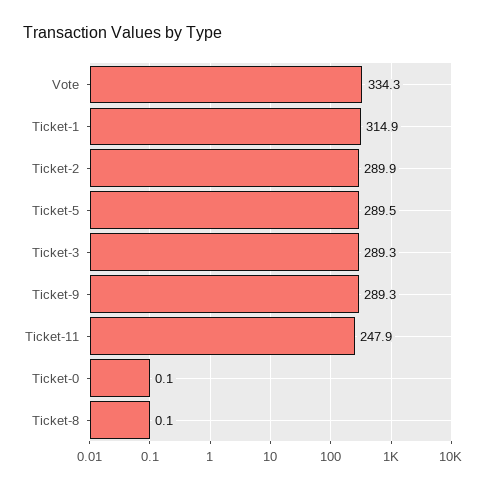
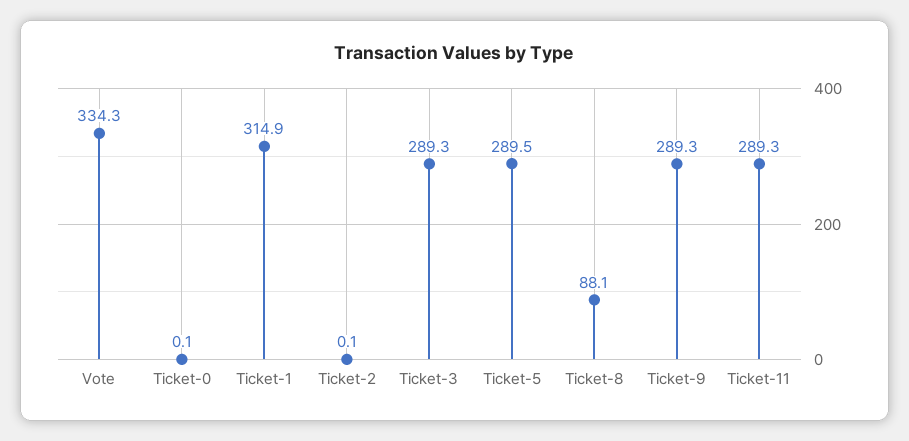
  {
    "Vote": 334.3,
    "Ticket-1": 314.9,
-   "Ticket-2": 289.9,
+   "Ticket-2": 0.1,
    "Ticket-5": 289.5,
    "Ticket-3": 289.3,
    "Ticket-9": 289.3,
-   "Ticket-11": 247.9,
+   "Ticket-11": 289.3,
    "Ticket-0": 0.1,
-   "Ticket-8": 0.1
+   "Ticket-8": 88.1
  }

